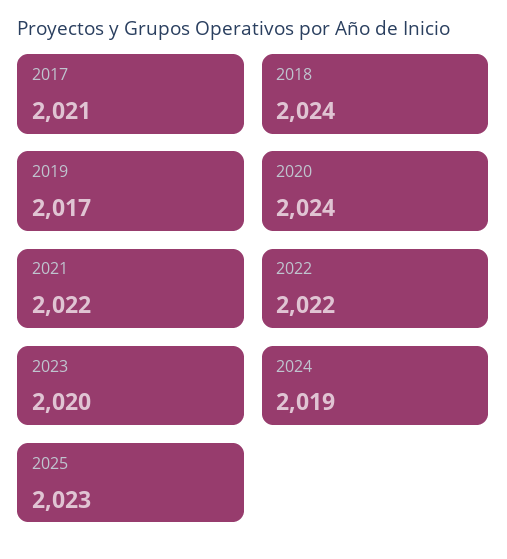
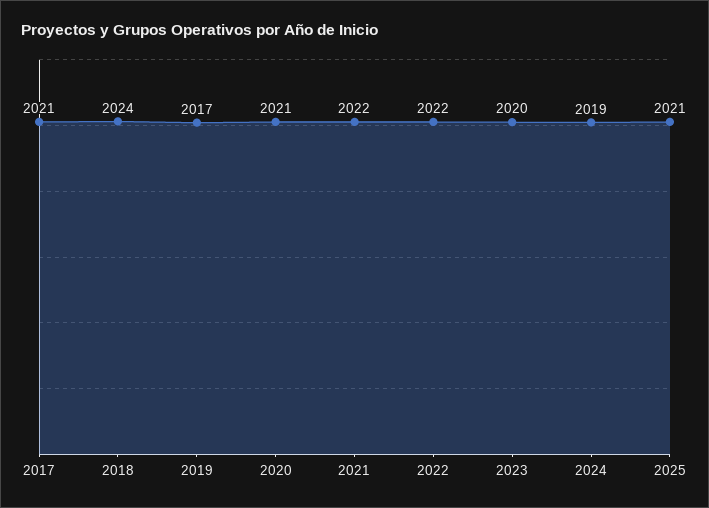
  {
    "2017": 2021,
    "2018": 2024,
    "2019": 2017,
-   "2020": 2024,
+   "2020": 2021,
    "2021": 2022,
    "2022": 2022,
    "2023": 2020,
    "2024": 2019,
-   "2025": 2023
+   "2025": 2021
  }

